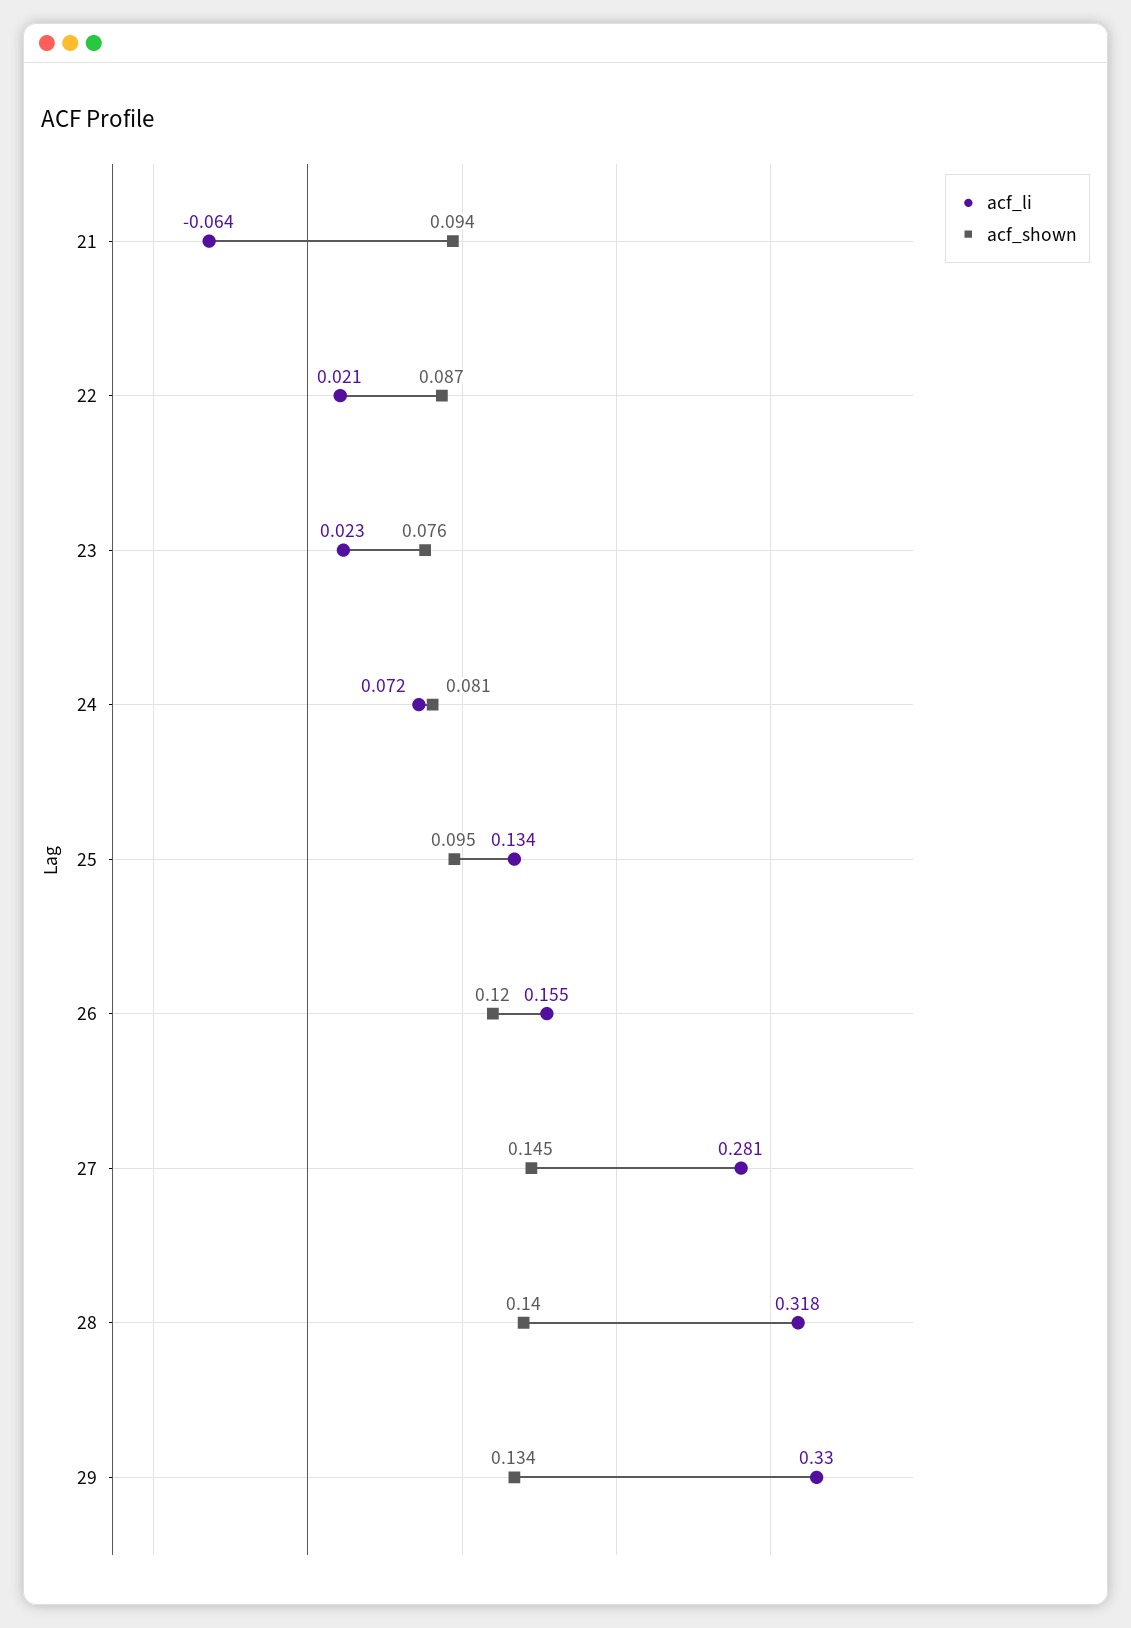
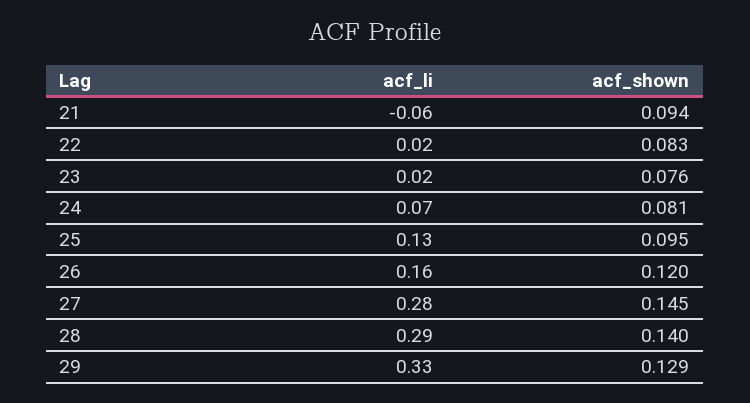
  {
    "acf_li": {
      "21": -0.064,
      "22": 0.021,
      "23": 0.023,
      "24": 0.072,
      "25": 0.134,
      "26": 0.155,
      "27": 0.281,
-     "28": 0.318,
+     "28": 0.29,
      "29": 0.33
    },
    "acf_shown": {
      "21": 0.094,
-     "22": 0.087,
+     "22": 0.083,
      "23": 0.076,
      "24": 0.081,
      "25": 0.095,
      "26": 0.12,
      "27": 0.145,
      "28": 0.14,
-     "29": 0.134
+     "29": 0.129
    }
  }

